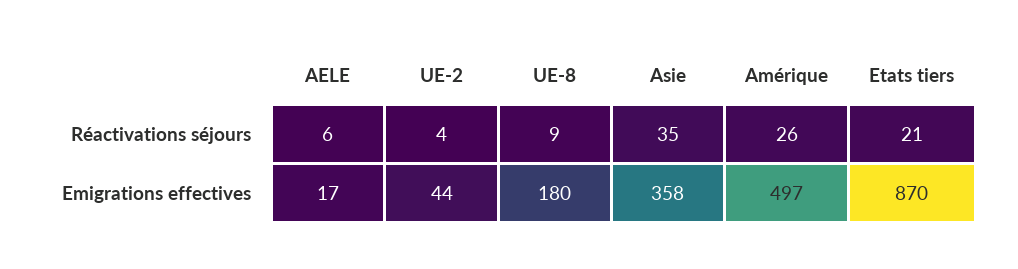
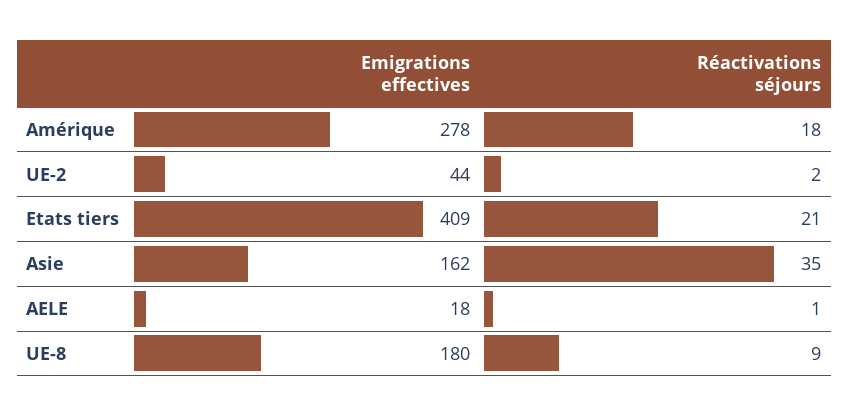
  {
    "AELE": {
-     "Réactivations séjours": 6,
+     "Réactivations séjours": 1,
-     "Emigrations effectives": 17
+     "Emigrations effectives": 18
    },
    "UE-2": {
-     "Réactivations séjours": 4,
+     "Réactivations séjours": 2,
      "Emigrations effectives": 44
    },
    "UE-8": {
      "Réactivations séjours": 9,
      "Emigrations effectives": 180
    },
    "Asie": {
      "Réactivations séjours": 35,
-     "Emigrations effectives": 358
+     "Emigrations effectives": 162
    },
    "Amérique": {
-     "Réactivations séjours": 26,
+     "Réactivations séjours": 18,
-     "Emigrations effectives": 497
+     "Emigrations effectives": 278
    },
    "Etats tiers": {
      "Réactivations séjours": 21,
-     "Emigrations effectives": 870
+     "Emigrations effectives": 409
    }
  }

